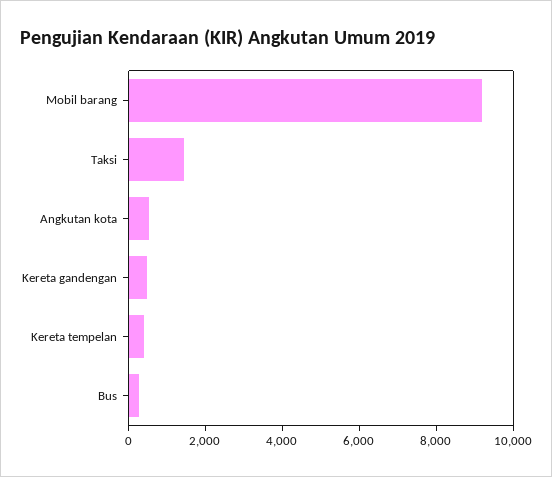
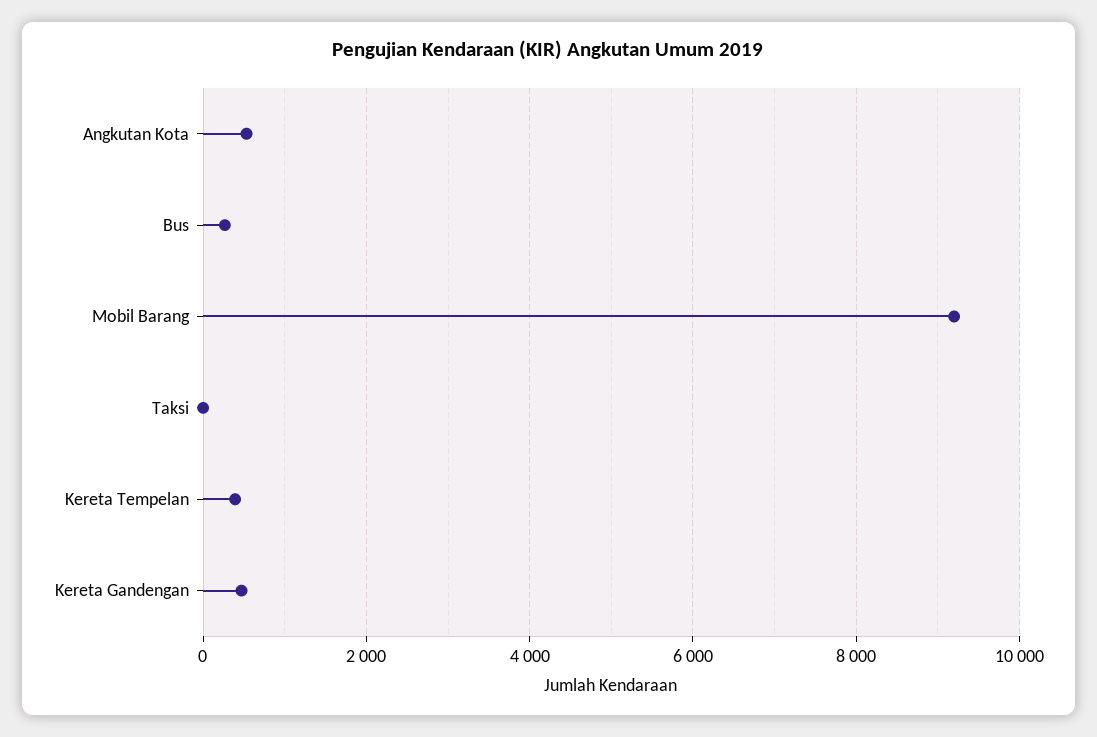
  {
    "Mobil barang": 9200,
-   "Taksi": 1500,
+   "Taksi": 0,
    "Angkutan kota": 600,
    "Kereta gandengan": 400,
    "Kereta tempelan": 400,
    "Bus": 200
  }

